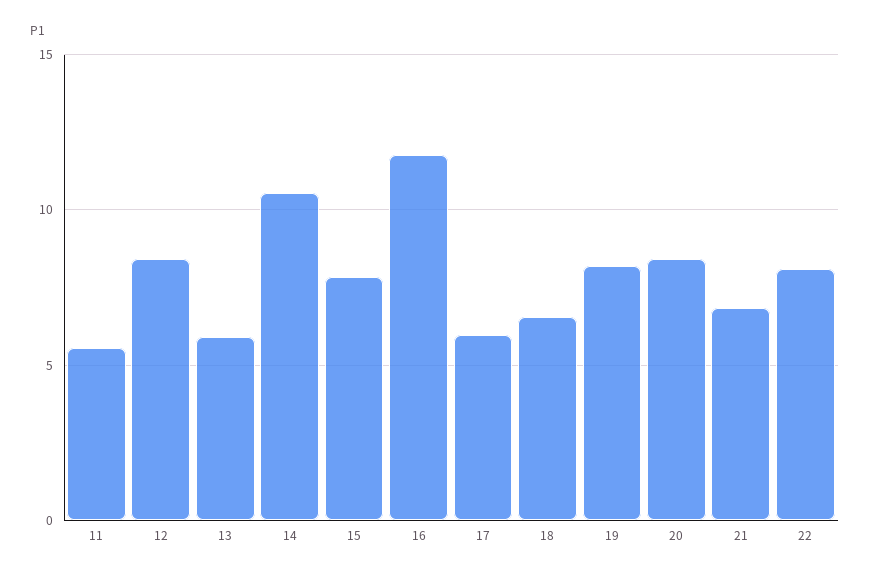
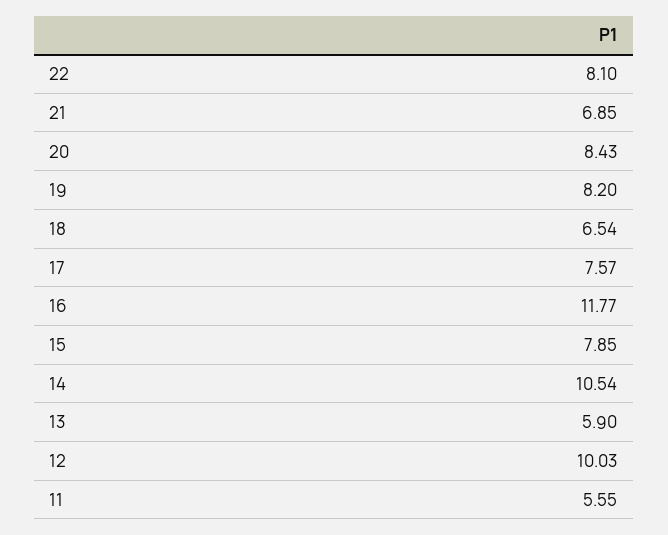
  {
    "11": 5.55,
-   "12": 8.5,
+   "12": 10.03,
    "13": 5.9,
    "14": 10.54,
    "15": 7.85,
    "16": 11.77,
-   "17": 6,
+   "17": 7.57,
    "18": 6.54,
    "19": 8.2,
    "20": 8.43,
    "21": 6.85,
    "22": 8.1
  }

